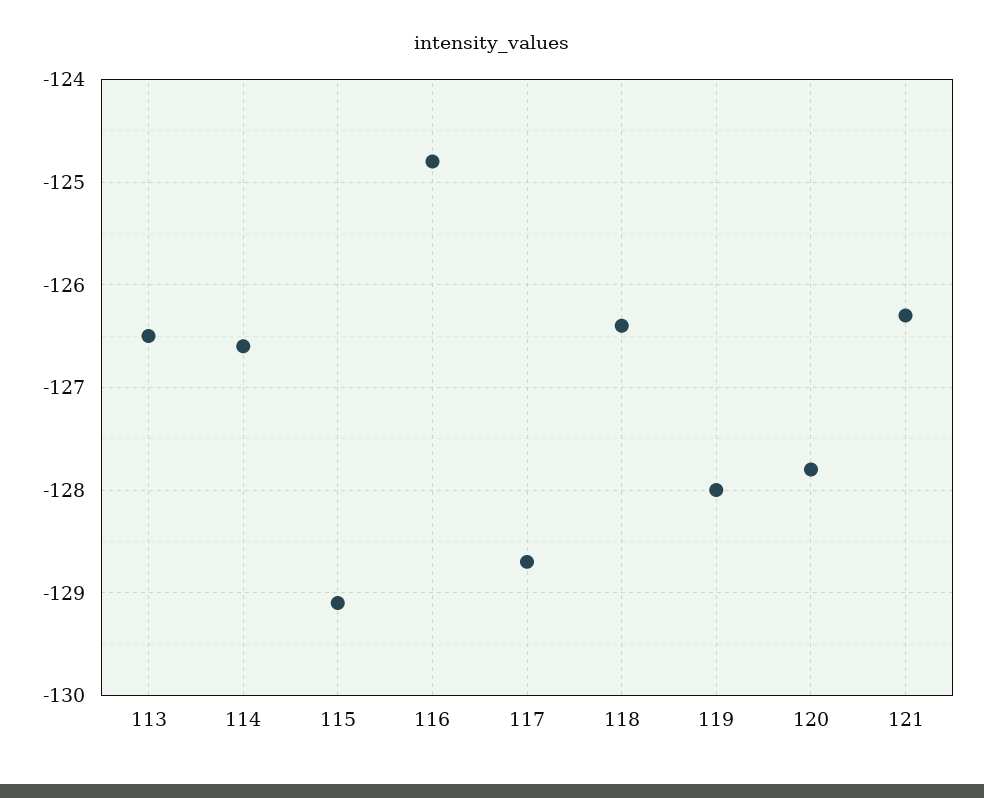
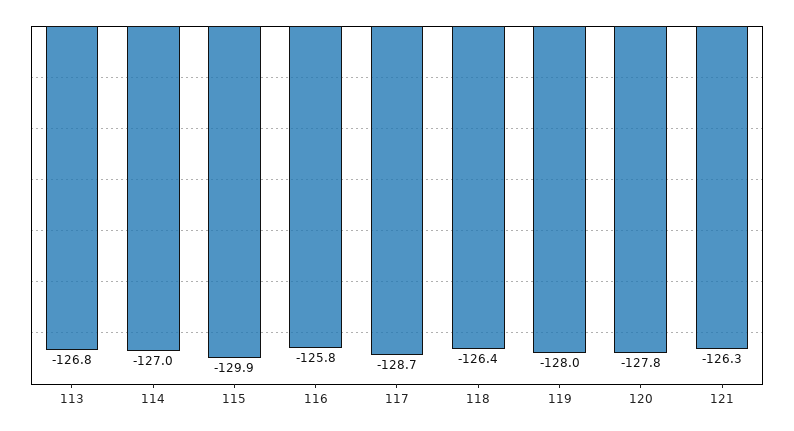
  {
-   "113": -126.5,
+   "113": -126.8,
-   "114": -126.6,
+   "114": -127,
-   "115": -129.1,
+   "115": -129.9,
-   "116": -124.8,
+   "116": -125.8,
    "117": -128.7,
    "118": -126.4,
    "119": -128,
    "120": -127.8,
    "121": -126.3
  }

